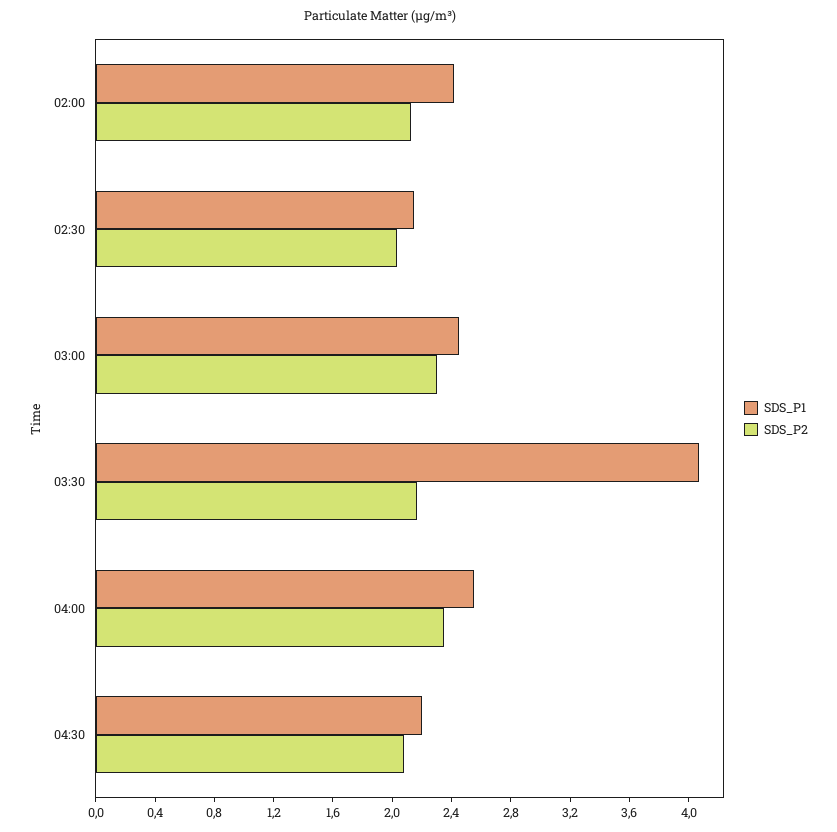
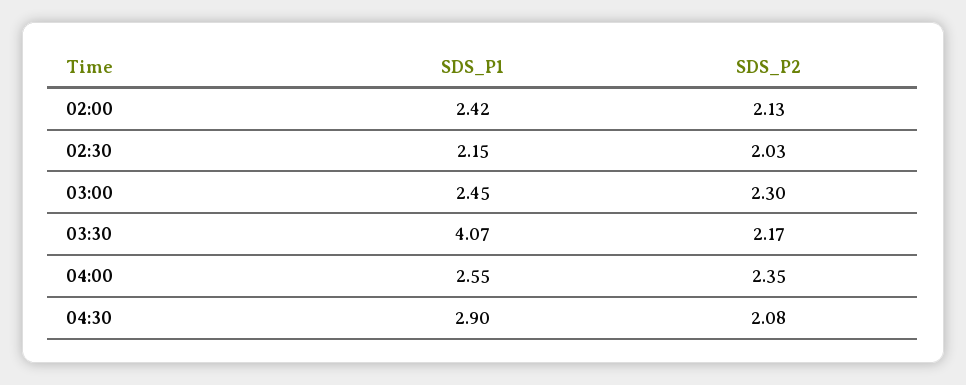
  {
    "SDS_P1": {
      "02:00": 2.42,
      "02:30": 2.15,
      "03:00": 2.45,
      "03:30": 4.07,
      "04:00": 2.55,
-     "04:30": 2.2
+     "04:30": 2.9
    },
    "SDS_P2": {
      "02:00": 2.13,
      "02:30": 2.03,
      "03:00": 2.3,
      "03:30": 2.17,
      "04:00": 2.35,
      "04:30": 2.08
    }
  }

